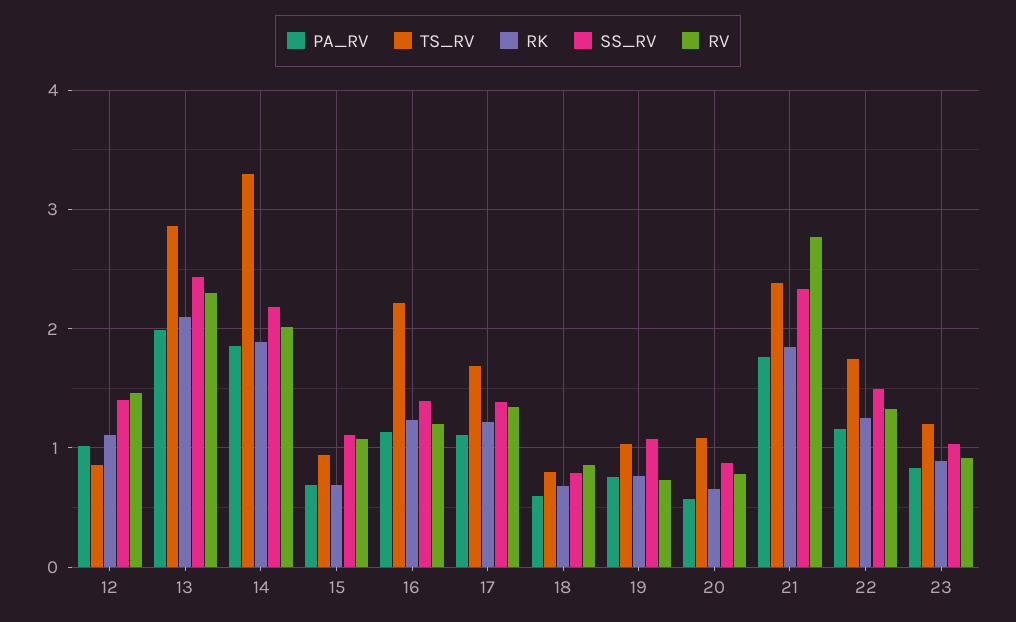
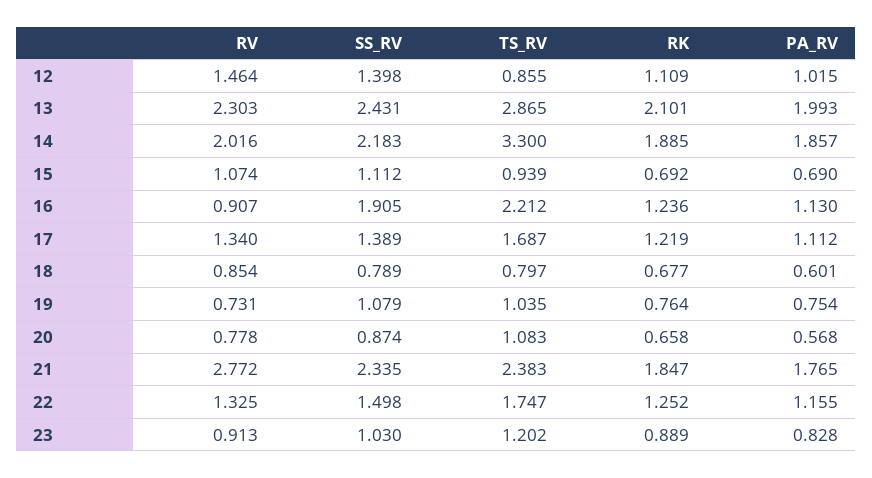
  {
    "PA_RV": {
      "12": 1.015,
      "13": 1.993,
      "14": 1.857,
      "15": 0.69,
      "16": 1.13,
      "17": 1.112,
      "18": 0.601,
      "19": 0.754,
      "20": 0.568,
      "21": 1.765,
      "22": 1.155,
      "23": 0.828
    },
    "TS_RV": {
      "12": 0.855,
      "13": 2.865,
      "14": 3.3,
      "15": 0.939,
      "16": 2.212,
      "17": 1.687,
      "18": 0.797,
      "19": 1.035,
      "20": 1.083,
      "21": 2.383,
      "22": 1.747,
      "23": 1.202
    },
    "RK": {
      "12": 1.109,
      "13": 2.101,
      "14": 1.885,
      "15": 0.692,
      "16": 1.236,
      "17": 1.219,
      "18": 0.677,
      "19": 0.764,
      "20": 0.658,
      "21": 1.847,
      "22": 1.252,
      "23": 0.889
    },
    "SS_RV": {
      "12": 1.398,
      "13": 2.431,
      "14": 2.183,
      "15": 1.112,
-     "16": 1.4,
+     "16": 1.905,
      "17": 1.389,
      "18": 0.789,
      "19": 1.079,
      "20": 0.874,
      "21": 2.335,
      "22": 1.498,
      "23": 1.03
    },
    "RV": {
      "12": 1.464,
      "13": 2.303,
      "14": 2.016,
      "15": 1.074,
-     "16": 1.2,
+     "16": 0.907,
      "17": 1.34,
      "18": 0.854,
      "19": 0.731,
      "20": 0.778,
      "21": 2.772,
      "22": 1.325,
      "23": 0.913
    }
  }

